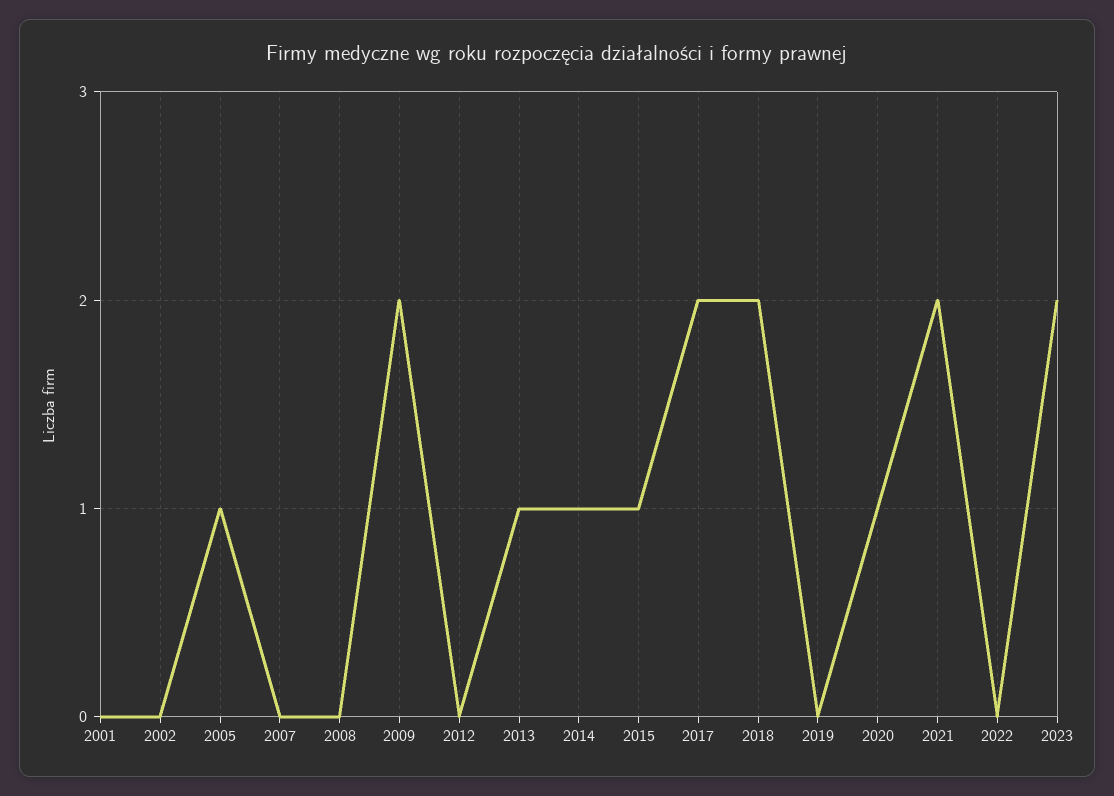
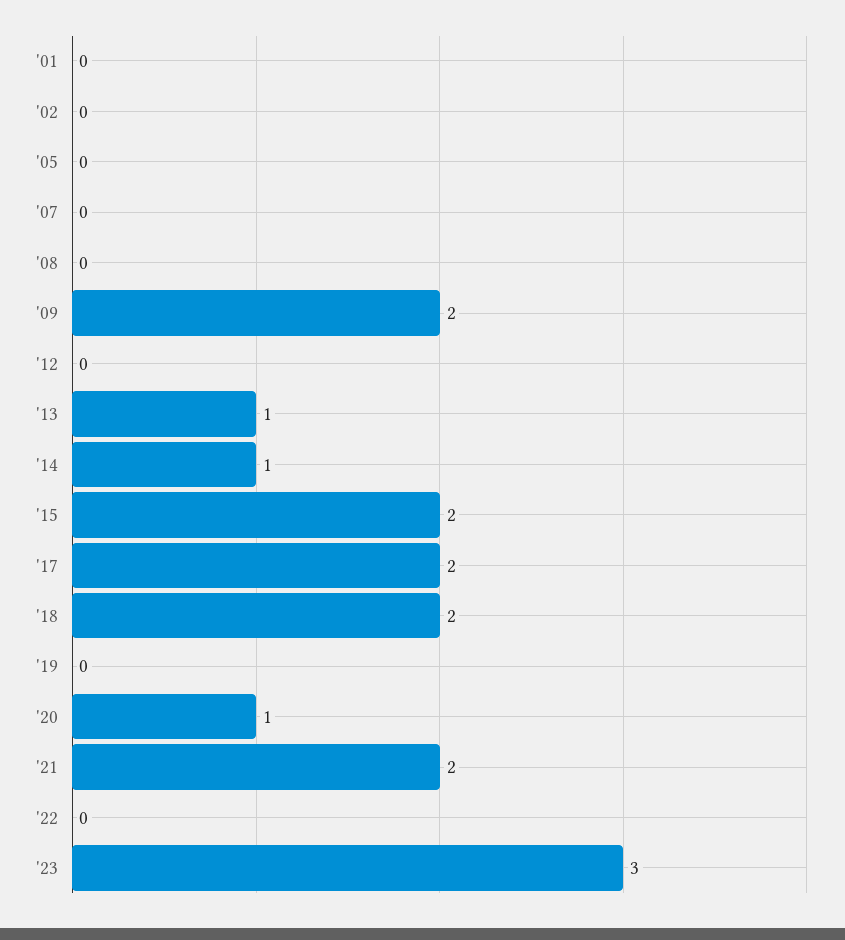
  {
    "2001": 0,
    "2002": 0,
-   "2005": 1,
+   "2005": 0,
    "2007": 0,
    "2008": 0,
    "2009": 2,
    "2012": 0,
    "2013": 1,
    "2014": 1,
-   "2015": 1,
+   "2015": 2,
    "2017": 2,
    "2018": 2,
    "2019": 0,
    "2020": 1,
    "2021": 2,
    "2022": 0,
-   "2023": 2
+   "2023": 3
  }

